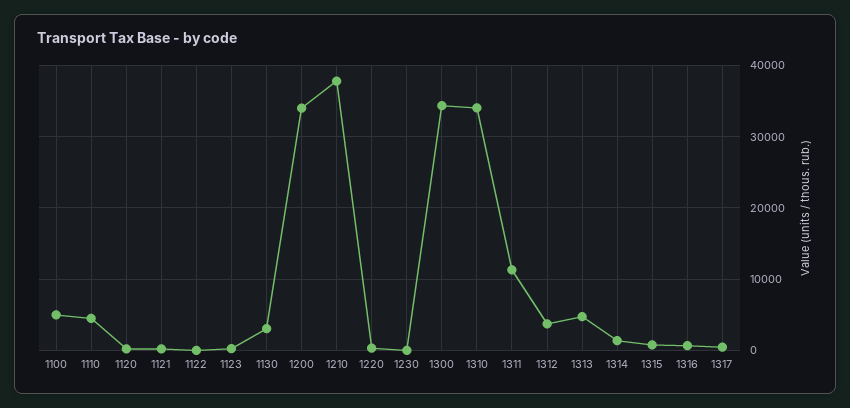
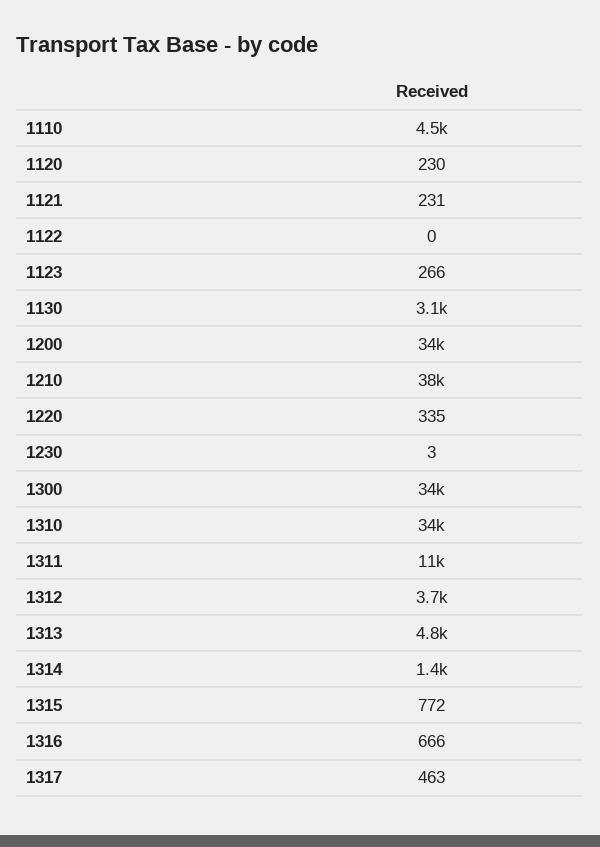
  {
-   "1100": 5000,
    "1110": 4500,
    "1120": 230,
    "1121": 231,
    "1122": 0,
    "1123": 266,
    "1130": 3100,
    "1200": 34000,
    "1210": 38000,
    "1220": 335,
    "1230": 3,
    "1300": 34000,
    "1310": 34000,
    "1311": 11000,
    "1312": 3700,
    "1313": 4800,
    "1314": 1400,
    "1315": 772,
    "1316": 666,
    "1317": 463
  }

